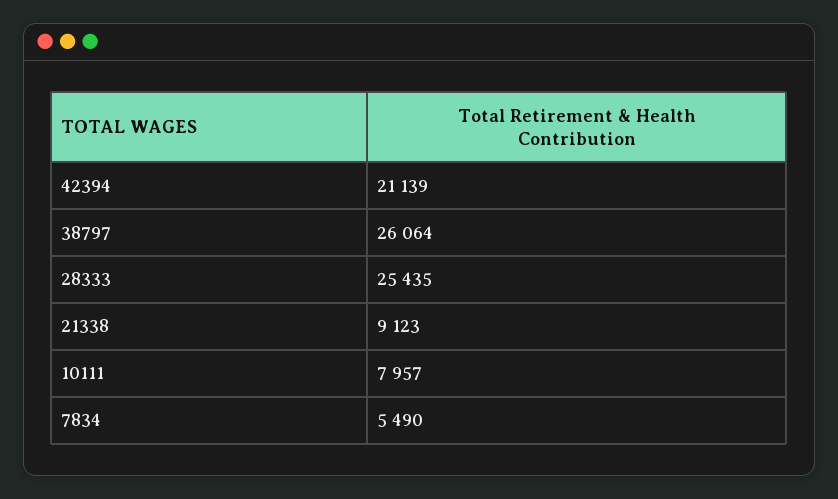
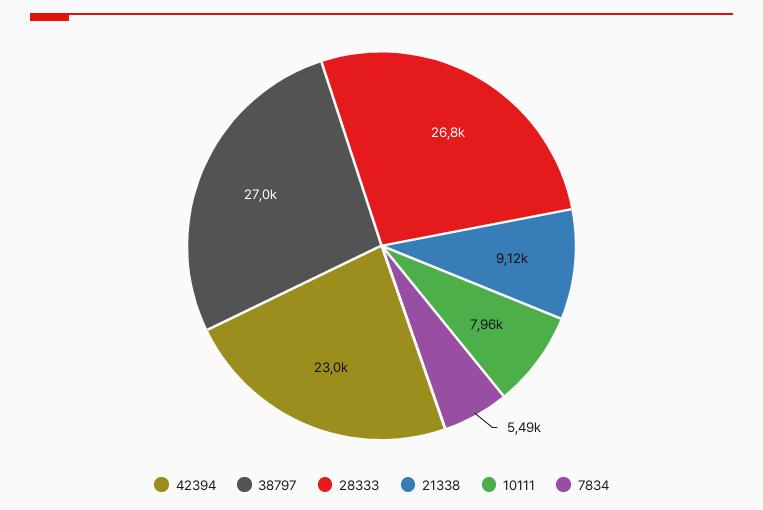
  {
-   "42394": 21139,
+   "42394": 23000,
-   "38797": 26064,
+   "38797": 27000,
-   "28333": 25435,
+   "28333": 26800,
    "21338": 9123,
    "10111": 7957,
    "7834": 5490
  }

